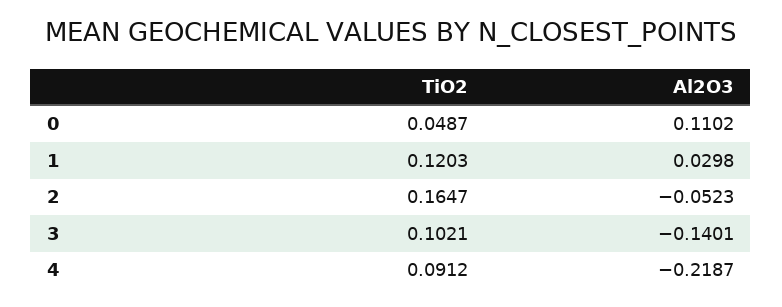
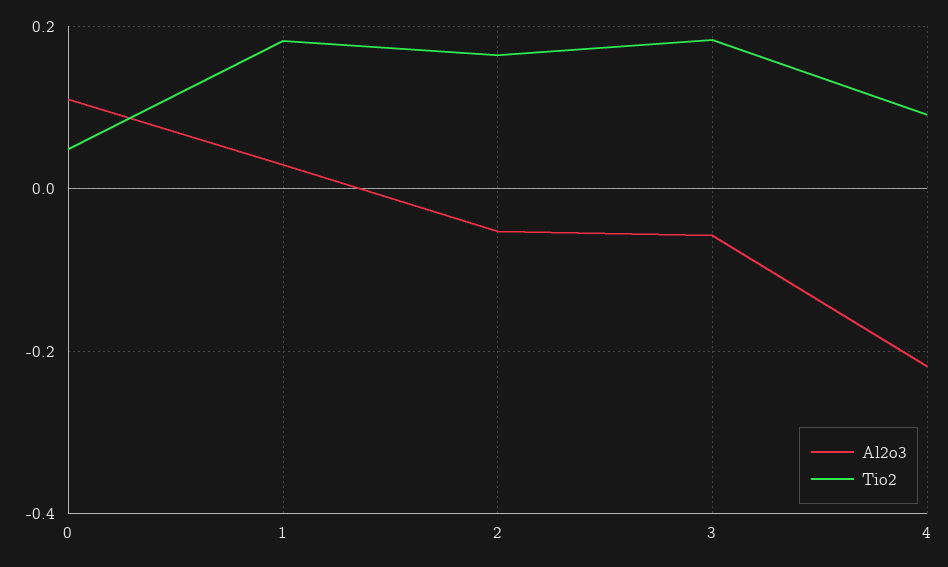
  {
    "TiO2": {
      "0": 0.0487,
-     "1": 0.1203,
+     "1": 0.18,
      "2": 0.1647,
-     "3": 0.1021,
+     "3": 0.18,
      "4": 0.0912
    },
    "Al2O3": {
      "0": 0.1102,
      "1": 0.0298,
      "2": -0.0523,
-     "3": -0.1401,
+     "3": -0.06,
      "4": -0.2187
    }
  }

